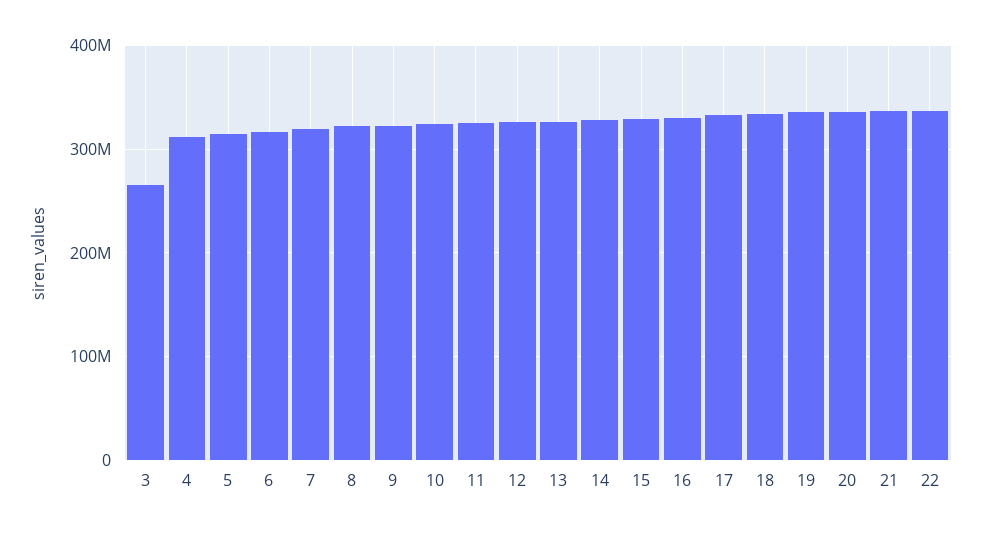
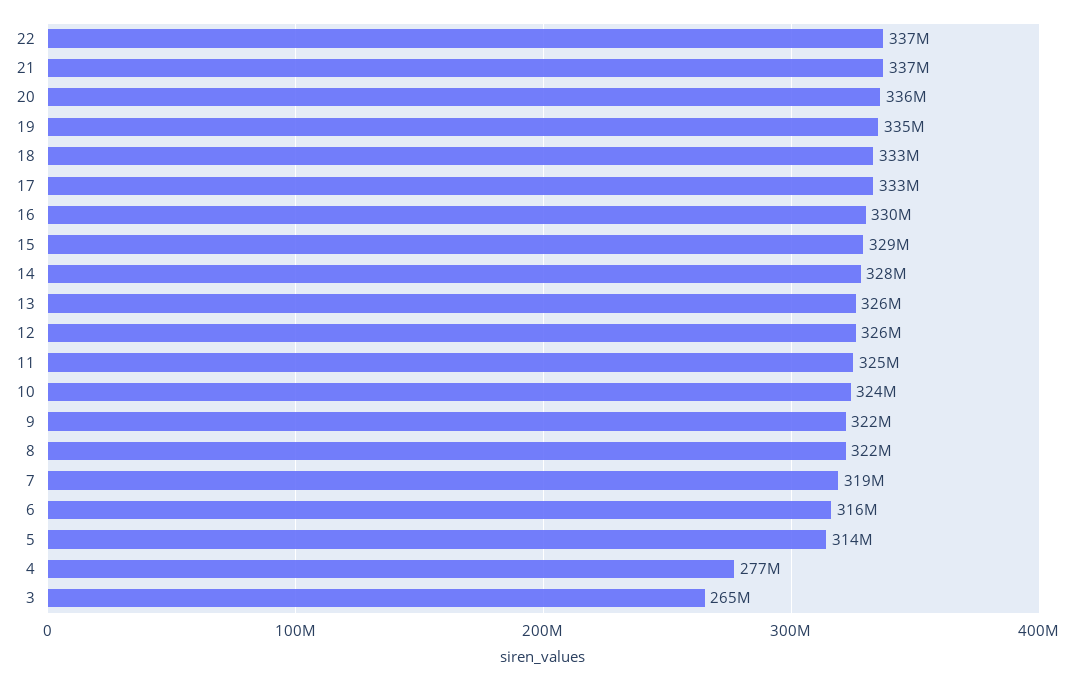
  {
    "3": 265000000,
-   "4": 310000000,
+   "4": 277000000,
    "5": 314000000,
    "6": 316000000,
    "7": 319000000,
    "8": 322000000,
    "9": 322000000,
    "10": 324000000,
    "11": 325000000,
    "12": 326000000,
    "13": 326000000,
    "14": 328000000,
    "15": 329000000,
    "16": 330000000,
    "17": 333000000,
    "18": 333000000,
    "19": 335000000,
    "20": 336000000,
    "21": 337000000,
    "22": 337000000
  }

